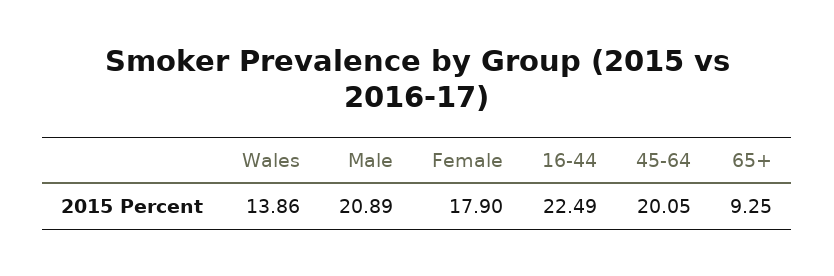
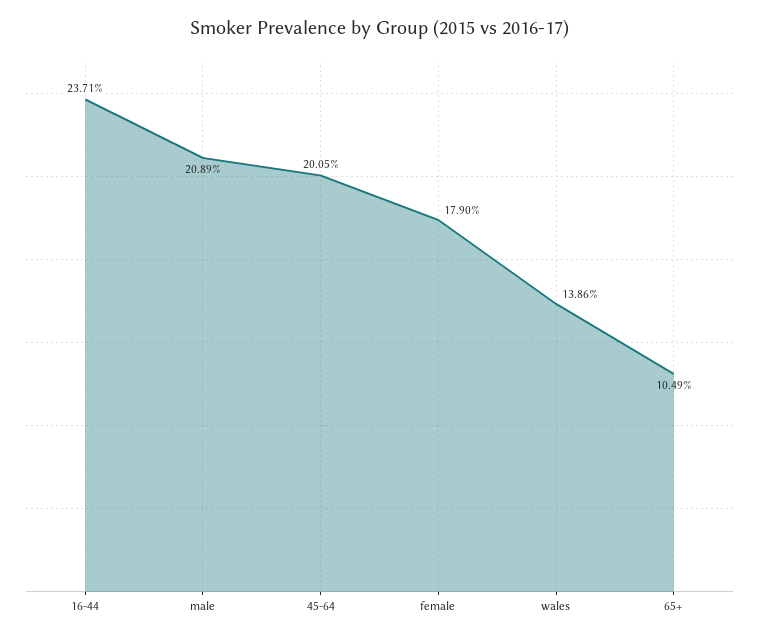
  {
    "Wales": 13.86,
    "Male": 20.89,
    "Female": 17.9,
-   "16-44": 22.49,
+   "16-44": 23.71,
    "45-64": 20.05,
-   "65+": 9.25
+   "65+": 10.49
  }

